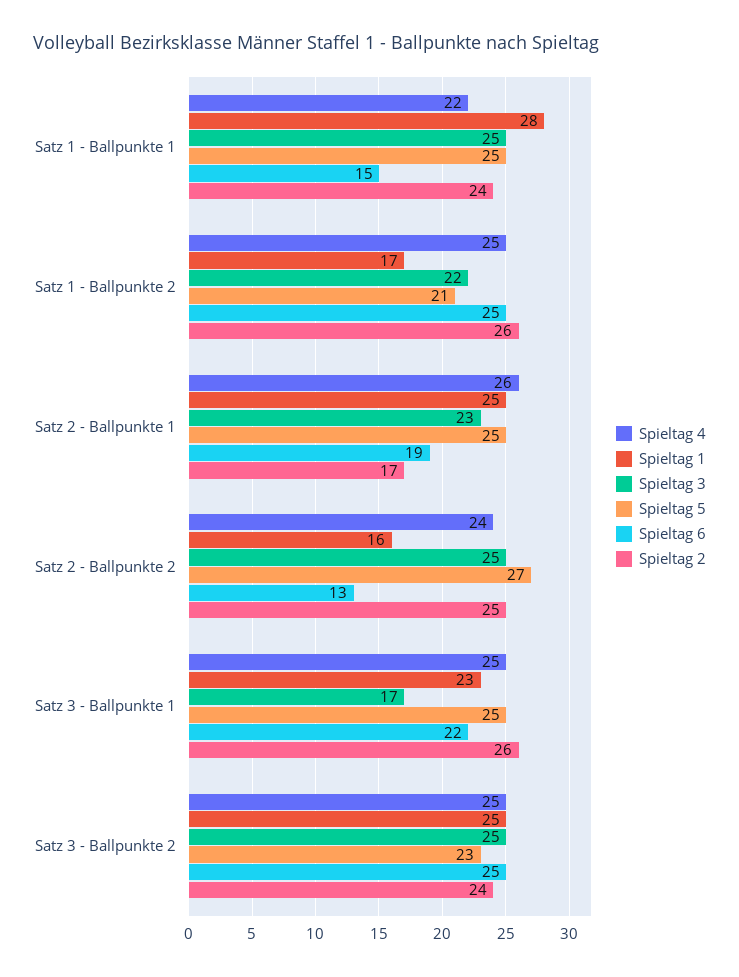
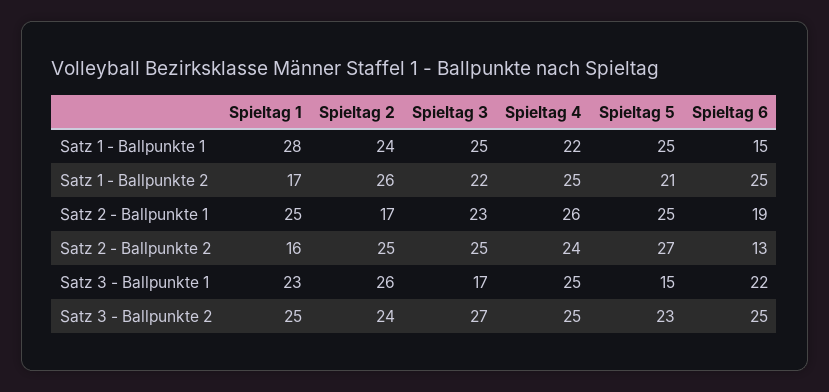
  {
    "Spieltag 4": {
      "Satz 1 - Ballpunkte 1": 22,
      "Satz 1 - Ballpunkte 2": 25,
      "Satz 2 - Ballpunkte 1": 26,
      "Satz 2 - Ballpunkte 2": 24,
      "Satz 3 - Ballpunkte 1": 25,
      "Satz 3 - Ballpunkte 2": 25
    },
    "Spieltag 1": {
      "Satz 1 - Ballpunkte 1": 28,
      "Satz 1 - Ballpunkte 2": 17,
      "Satz 2 - Ballpunkte 1": 25,
      "Satz 2 - Ballpunkte 2": 16,
      "Satz 3 - Ballpunkte 1": 23,
      "Satz 3 - Ballpunkte 2": 25
    },
    "Spieltag 3": {
      "Satz 1 - Ballpunkte 1": 25,
      "Satz 1 - Ballpunkte 2": 22,
      "Satz 2 - Ballpunkte 1": 23,
      "Satz 2 - Ballpunkte 2": 25,
      "Satz 3 - Ballpunkte 1": 17,
-     "Satz 3 - Ballpunkte 2": 25
+     "Satz 3 - Ballpunkte 2": 27
    },
    "Spieltag 5": {
      "Satz 1 - Ballpunkte 1": 25,
      "Satz 1 - Ballpunkte 2": 21,
      "Satz 2 - Ballpunkte 1": 25,
      "Satz 2 - Ballpunkte 2": 27,
-     "Satz 3 - Ballpunkte 1": 25,
+     "Satz 3 - Ballpunkte 1": 15,
      "Satz 3 - Ballpunkte 2": 23
    },
    "Spieltag 6": {
      "Satz 1 - Ballpunkte 1": 15,
      "Satz 1 - Ballpunkte 2": 25,
      "Satz 2 - Ballpunkte 1": 19,
      "Satz 2 - Ballpunkte 2": 13,
      "Satz 3 - Ballpunkte 1": 22,
      "Satz 3 - Ballpunkte 2": 25
    },
    "Spieltag 2": {
      "Satz 1 - Ballpunkte 1": 24,
      "Satz 1 - Ballpunkte 2": 26,
      "Satz 2 - Ballpunkte 1": 17,
      "Satz 2 - Ballpunkte 2": 25,
      "Satz 3 - Ballpunkte 1": 26,
      "Satz 3 - Ballpunkte 2": 24
    }
  }

